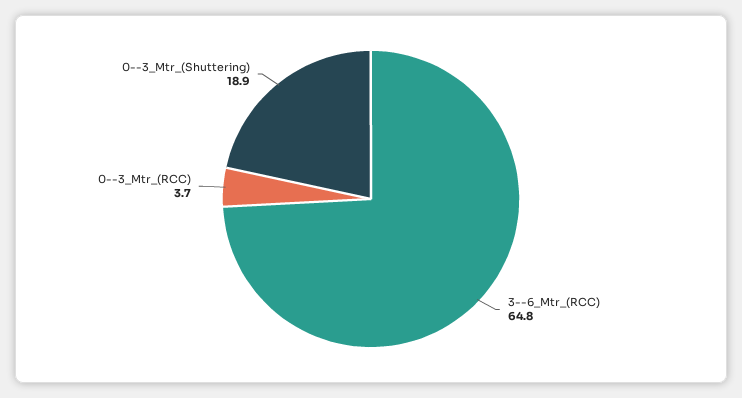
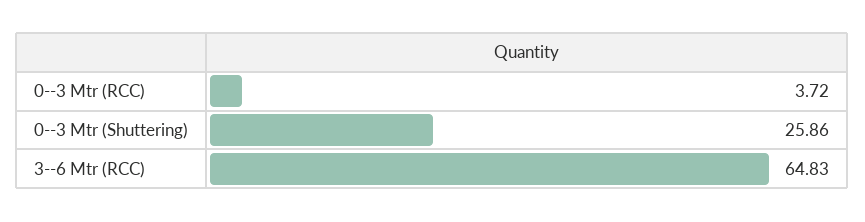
  {
    "3--6_Mtr_(RCC)": 64.83,
    "0--3_Mtr_(RCC)": 3.72,
-   "0--3_Mtr_(Shuttering)": 18.9
+   "0--3_Mtr_(Shuttering)": 25.86
  }

